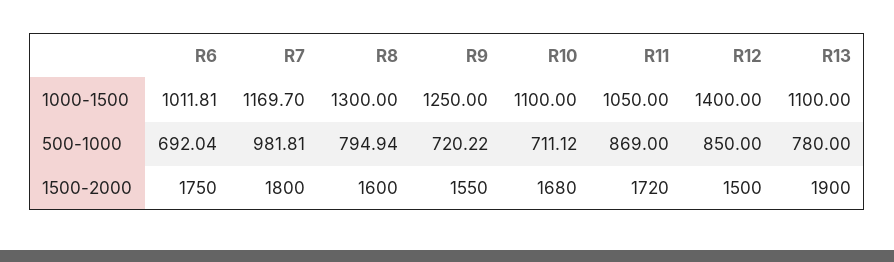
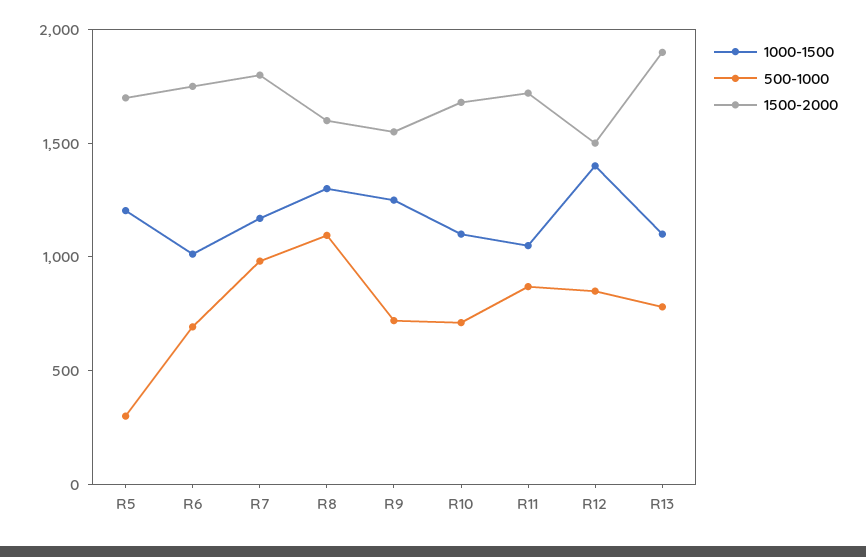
  {
    "1000-1500": {
      "R6": 1011.81,
      "R7": 1169.7,
      "R8": 1300,
      "R9": 1250,
      "R10": 1100,
      "R11": 1050,
      "R12": 1400,
-     "R13": 1100
+     "R13": 1100,
+     "R5": 1200
    },
    "500-1000": {
      "R6": 692.04,
      "R7": 981.81,
-     "R8": 794.94,
+     "R8": 1100,
      "R9": 720.22,
      "R10": 711.12,
      "R11": 869,
      "R12": 850,
-     "R13": 780
+     "R13": 780,
+     "R5": 300
    },
    "1500-2000": {
      "R6": 1750,
      "R7": 1800,
      "R8": 1600,
      "R9": 1550,
      "R10": 1680,
      "R11": 1720,
      "R12": 1500,
-     "R13": 1900
+     "R13": 1900,
+     "R5": 1700
    }
  }

